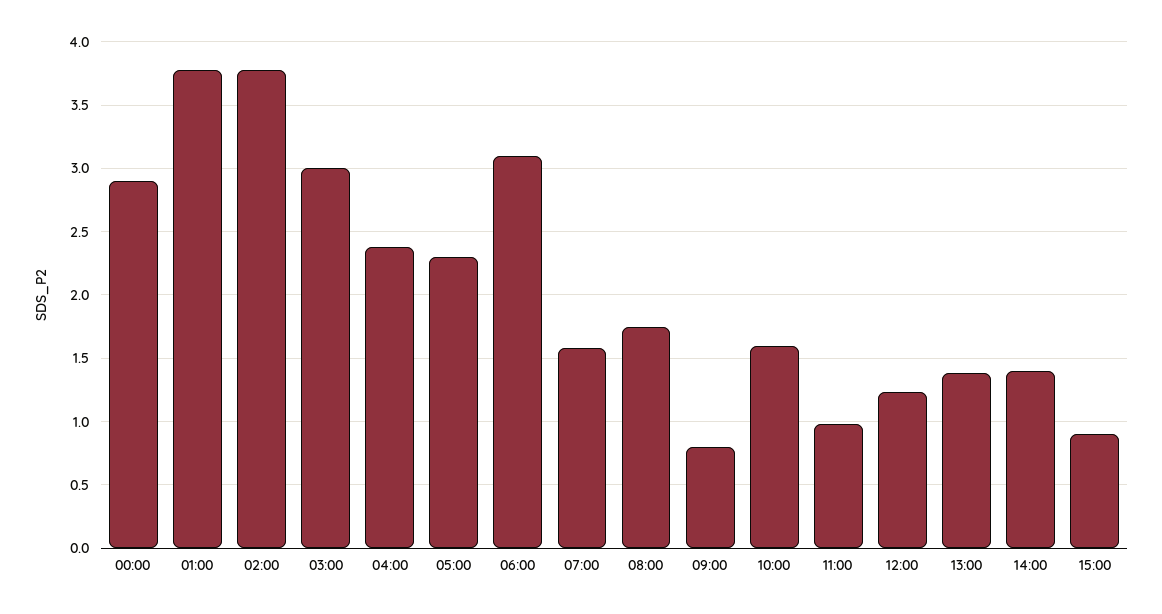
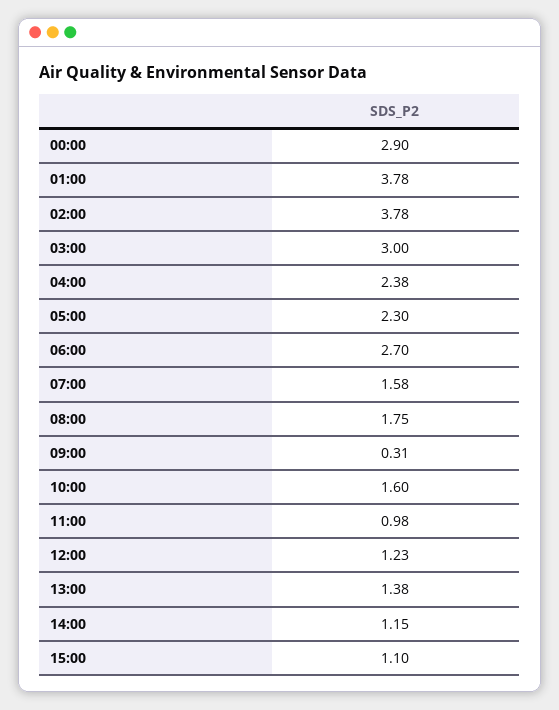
  {
    "00:00": 2.9,
    "01:00": 3.78,
    "02:00": 3.78,
    "03:00": 3,
    "04:00": 2.38,
    "05:00": 2.3,
-   "06:00": 3.1,
+   "06:00": 2.7,
    "07:00": 1.58,
    "08:00": 1.75,
-   "09:00": 0.8,
+   "09:00": 0.31,
    "10:00": 1.6,
    "11:00": 0.98,
    "12:00": 1.23,
    "13:00": 1.38,
-   "14:00": 1.4,
+   "14:00": 1.15,
-   "15:00": 0.9
+   "15:00": 1.1
  }

